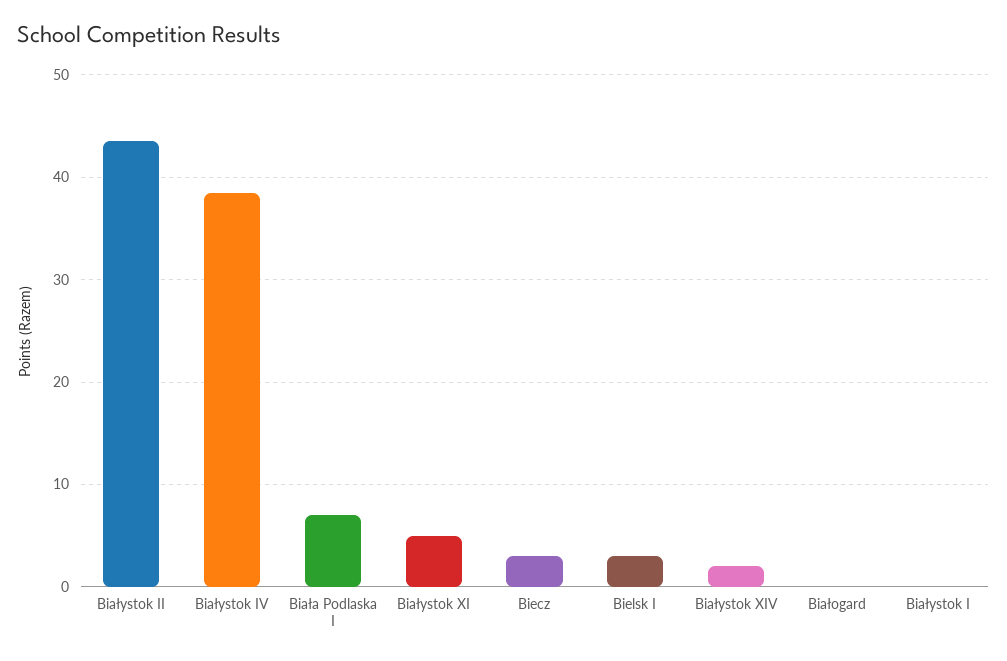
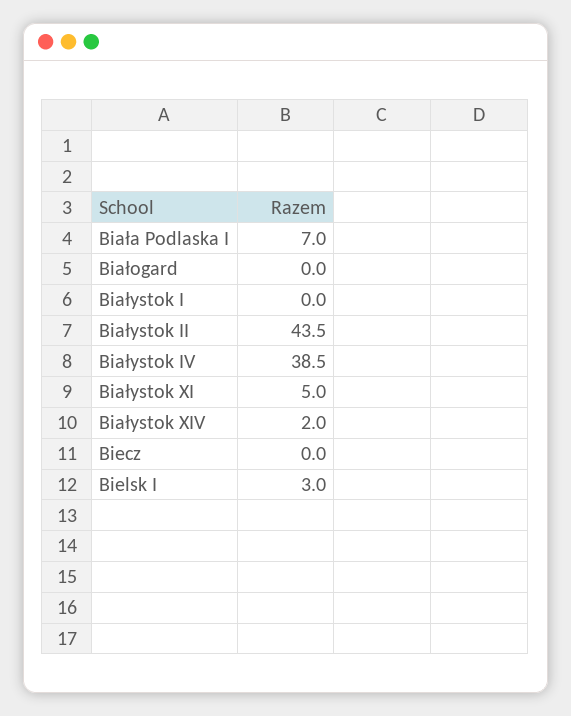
  {
    "Białystok II": 43.5,
    "Białystok IV": 38.5,
    "Biała Podlaska I": 7,
    "Białystok XI": 5,
-   "Biecz": 3,
+   "Biecz": 0,
    "Bielsk I": 3,
    "Białystok XIV": 2,
    "Białogard": 0,
    "Białystok I": 0
  }

